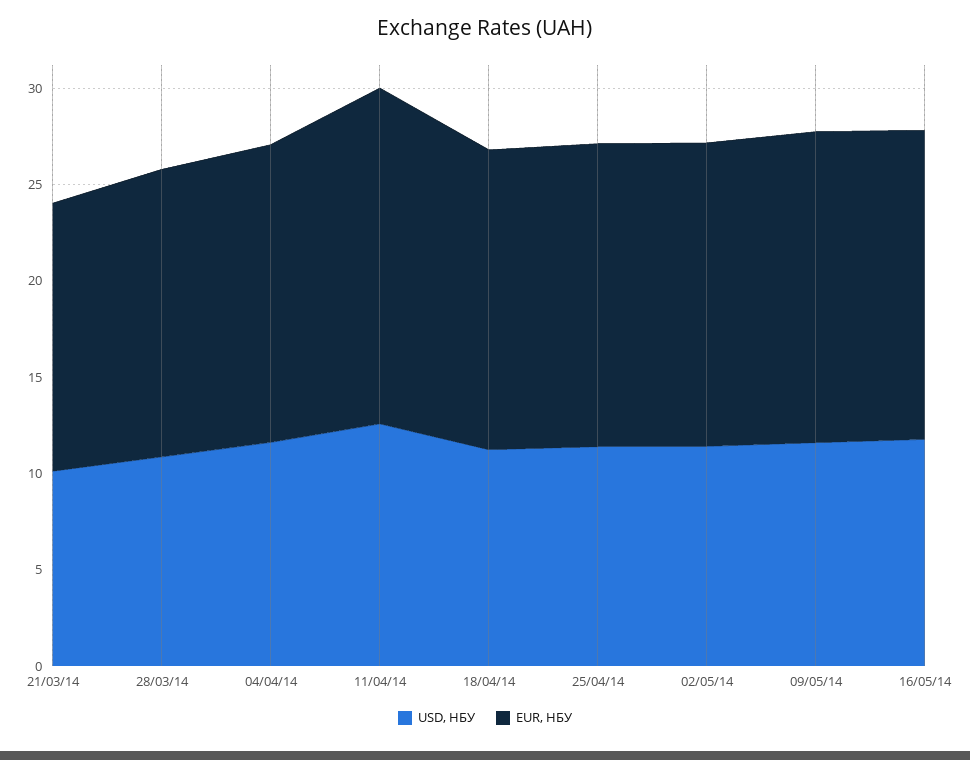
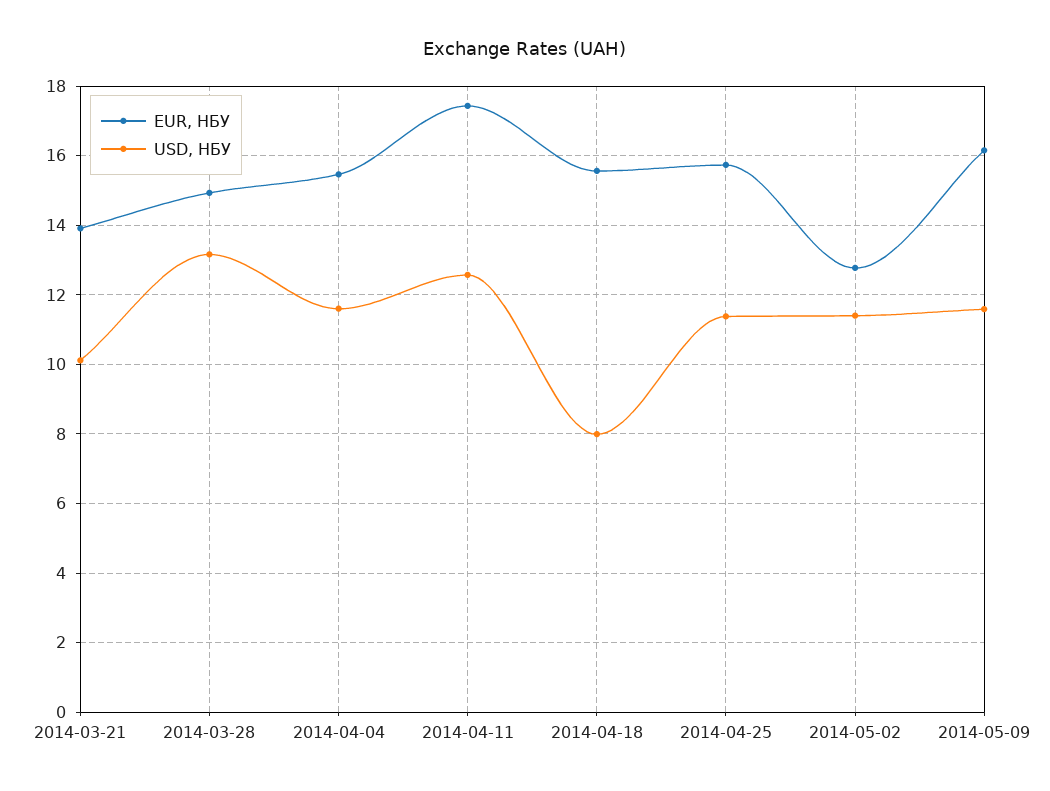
  {
    "USD, НБУ": {
      "21/03/14": 10.2,
-     "28/03/14": 11,
+     "28/03/14": 13.2,
      "04/04/14": 11.6,
      "11/04/14": 12.6,
-     "18/04/14": 11,
+     "18/04/14": 8,
      "25/04/14": 11.4,
      "02/05/14": 11.4,
-     "09/05/14": 11.6,
+     "09/05/14": 11.6
-     "16/05/14": 12
    },
    "EUR, НБУ": {
      "21/03/14": 14,
      "28/03/14": 15,
      "04/04/14": 15.4,
      "11/04/14": 17.4,
      "18/04/14": 15.6,
      "25/04/14": 15.8,
-     "02/05/14": 16,
+     "02/05/14": 12.8,
-     "09/05/14": 16.2,
+     "09/05/14": 16.2
-     "16/05/14": 16
    }
  }

